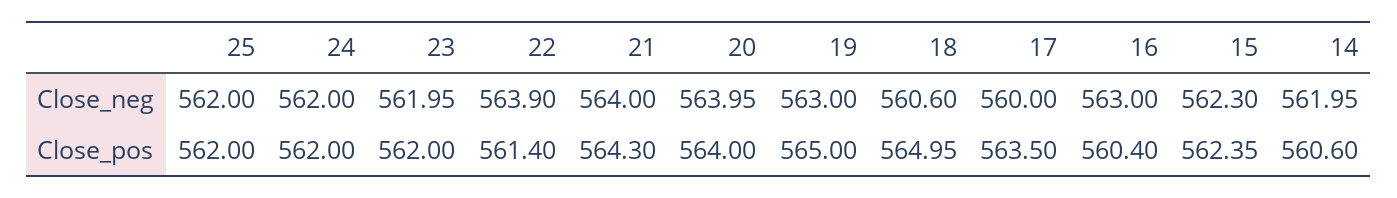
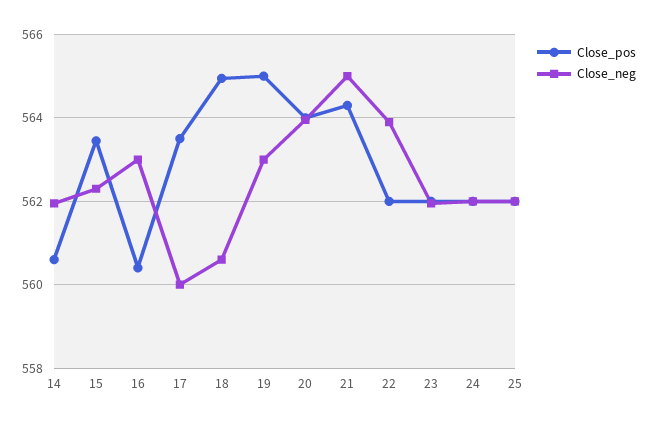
  {
    "Close_neg": {
      "25": 562,
      "24": 562,
      "23": 561.95,
      "22": 563.9,
-     "21": 564,
+     "21": 565,
      "20": 563.95,
      "19": 563,
      "18": 560.6,
      "17": 560,
      "16": 563,
      "15": 562.3,
      "14": 561.95
    },
    "Close_pos": {
      "25": 562,
      "24": 562,
      "23": 562,
-     "22": 561.4,
+     "22": 562,
      "21": 564.3,
      "20": 564,
      "19": 565,
      "18": 564.95,
      "17": 563.5,
      "16": 560.4,
-     "15": 562.35,
+     "15": 563.4,
      "14": 560.6
    }
  }

